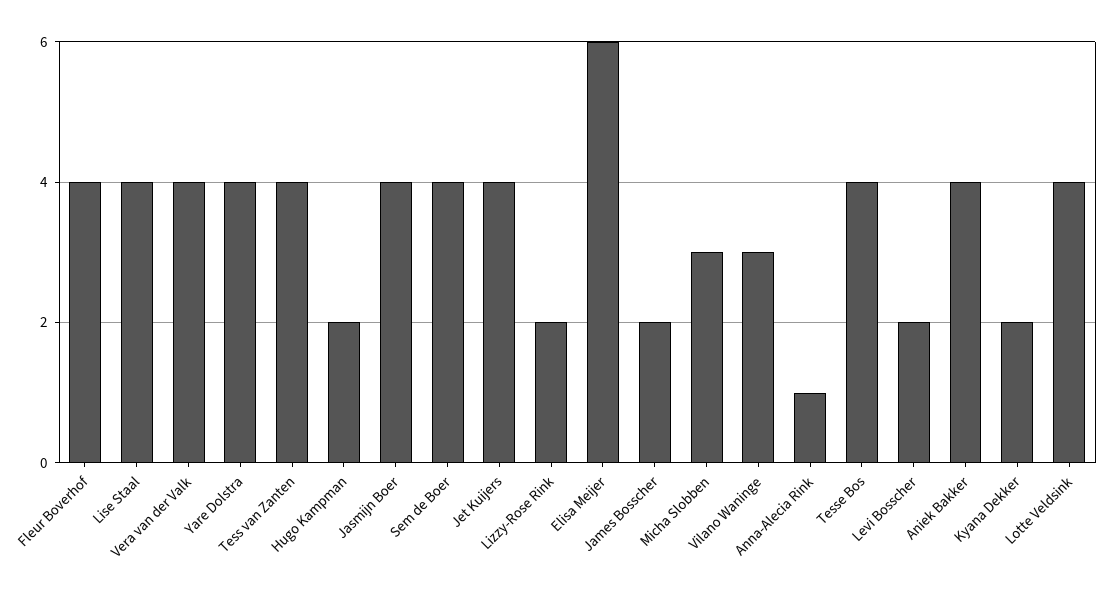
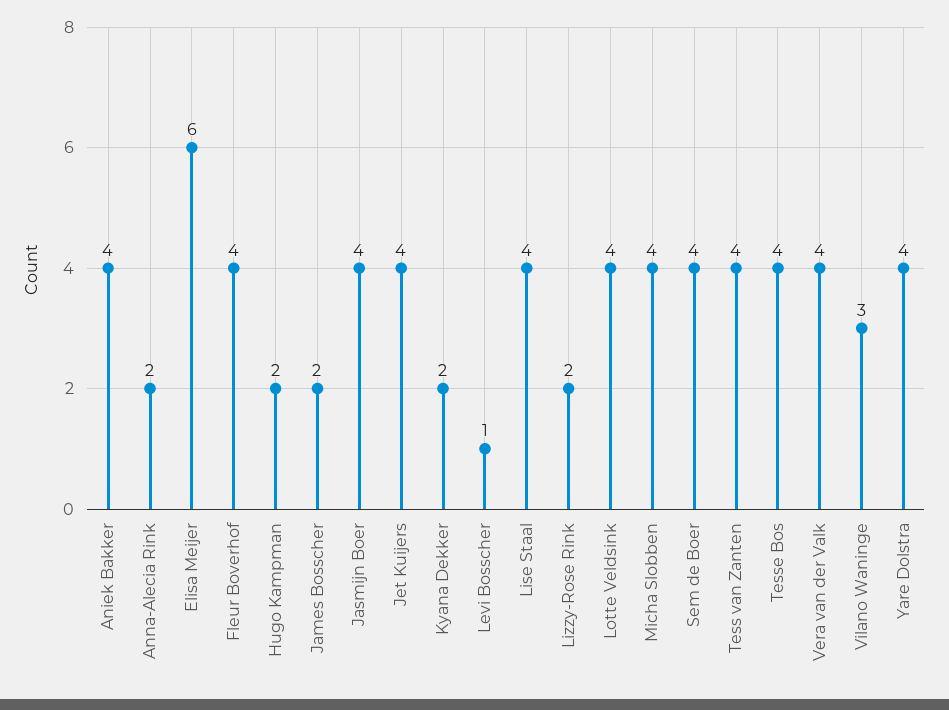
  {
    "Fleur Boverhof": 4,
    "Lise Staal": 4,
    "Vera van der Valk": 4,
    "Yare Dolstra": 4,
    "Tess van Zanten": 4,
    "Hugo Kampman": 2,
    "Jasmijn Boer": 4,
    "Sem de Boer": 4,
    "Jet Kuijers": 4,
    "Lizzy-Rose Rink": 2,
    "Elisa Meijer": 6,
    "James Bosscher": 2,
-   "Micha Slobben": 3,
+   "Micha Slobben": 4,
    "Vilano Waninge": 3,
-   "Anna-Alecia Rink": 1,
+   "Anna-Alecia Rink": 2,
    "Tesse Bos": 4,
-   "Levi Bosscher": 2,
+   "Levi Bosscher": 1,
    "Aniek Bakker": 4,
    "Kyana Dekker": 2,
    "Lotte Veldsink": 4
  }

